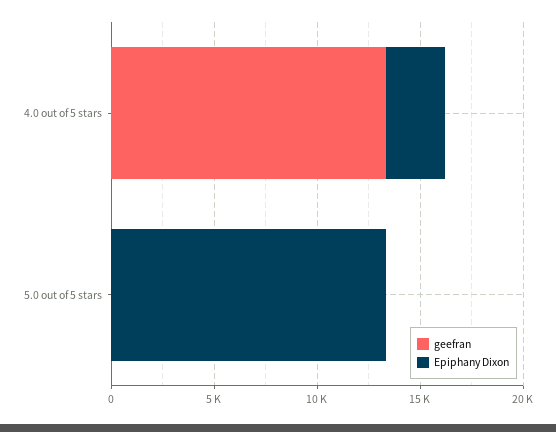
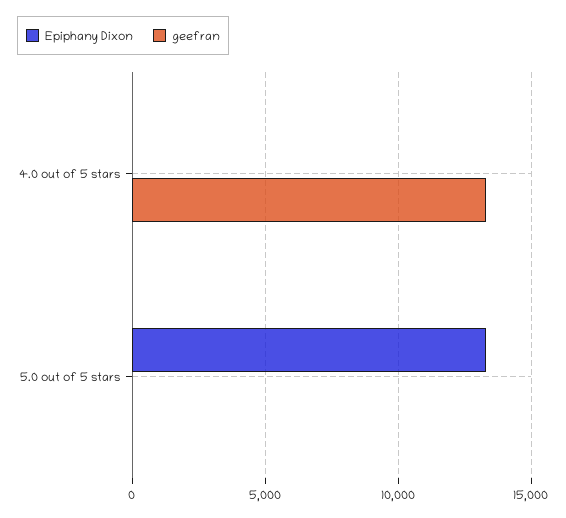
  {
    "geefran": {
      "4.0 out of 5 stars": 13500,
      "5.0 out of 5 stars": 0
    },
    "Epiphany Dixon": {
-     "4.0 out of 5 stars": 3000,
+     "4.0 out of 5 stars": 0,
      "5.0 out of 5 stars": 13500
    }
  }

